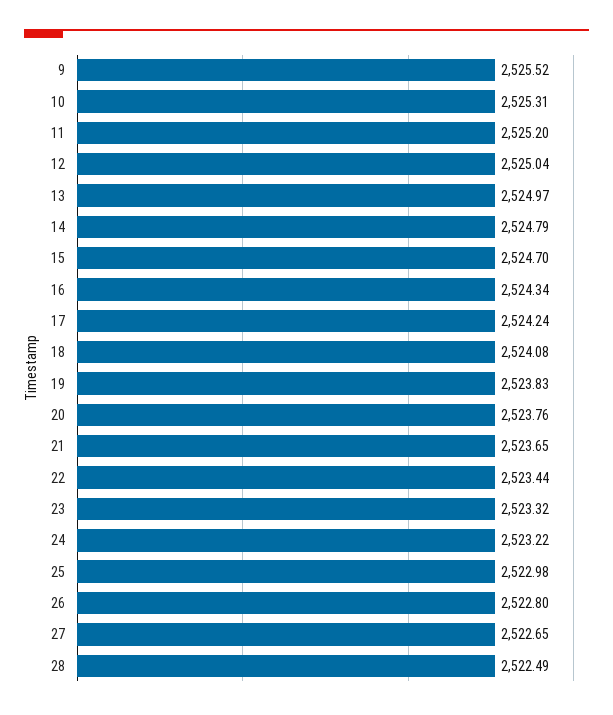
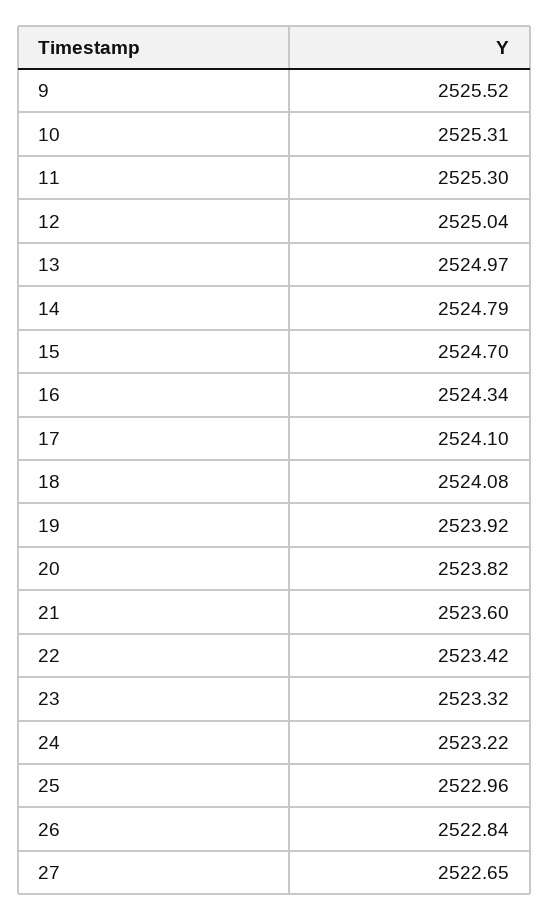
  {
    "9": 2525.52,
    "10": 2525.31,
-   "11": 2525.2,
+   "11": 2525.3,
    "12": 2525.04,
    "13": 2524.97,
    "14": 2524.79,
    "15": 2524.7,
    "16": 2524.34,
-   "17": 2524.24,
+   "17": 2524.1,
    "18": 2524.08,
-   "19": 2523.83,
+   "19": 2523.92,
-   "20": 2523.76,
+   "20": 2523.82,
-   "21": 2523.65,
+   "21": 2523.6,
-   "22": 2523.44,
+   "22": 2523.42,
    "23": 2523.32,
    "24": 2523.22,
-   "25": 2522.98,
+   "25": 2522.96,
-   "26": 2522.8,
+   "26": 2522.84,
-   "27": 2522.65,
+   "27": 2522.65
-   "28": 2522.49
  }

